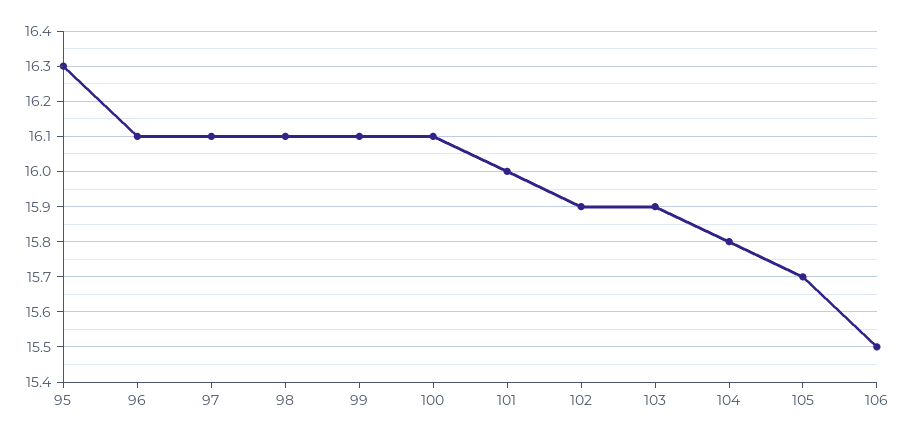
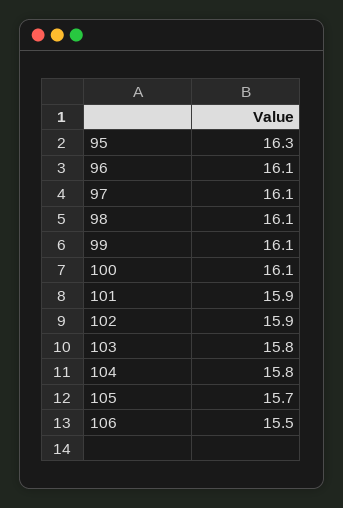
  {
    "95": 16.3,
    "96": 16.1,
    "97": 16.1,
    "98": 16.1,
    "99": 16.1,
    "100": 16.1,
-   "101": 16,
+   "101": 15.9,
    "102": 15.9,
-   "103": 15.9,
+   "103": 15.8,
    "104": 15.8,
    "105": 15.7,
    "106": 15.5
  }

